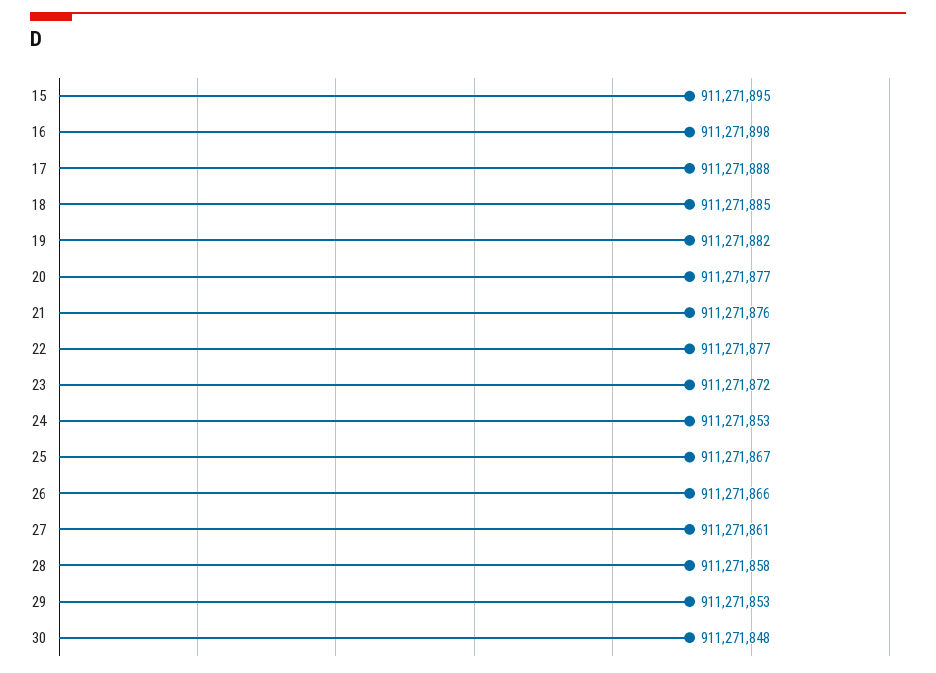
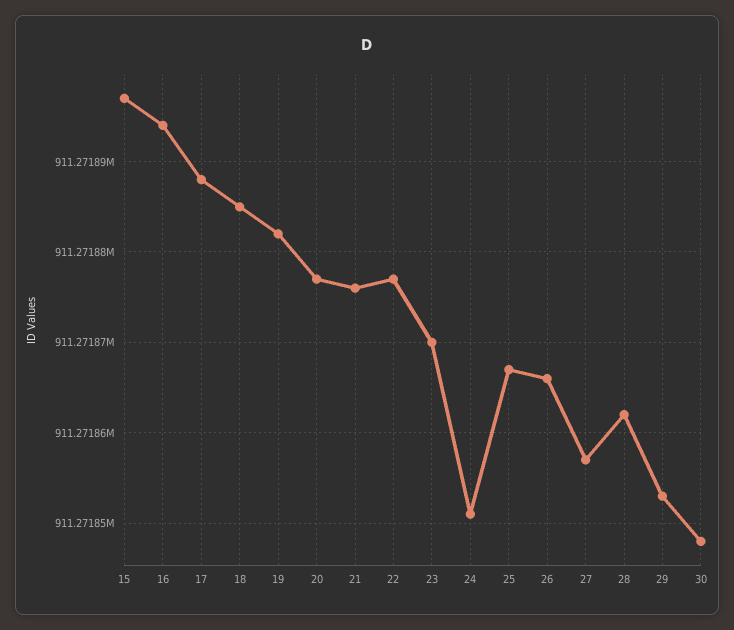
  {
-   "15": 911271895,
+   "15": 911271897,
-   "16": 911271898,
+   "16": 911271894,
    "17": 911271888,
    "18": 911271885,
    "19": 911271882,
    "20": 911271877,
    "21": 911271876,
    "22": 911271877,
-   "23": 911271872,
+   "23": 911271870,
-   "24": 911271853,
+   "24": 911271851,
    "25": 911271867,
    "26": 911271866,
-   "27": 911271861,
+   "27": 911271857,
-   "28": 911271858,
+   "28": 911271862,
    "29": 911271853,
    "30": 911271848
  }

